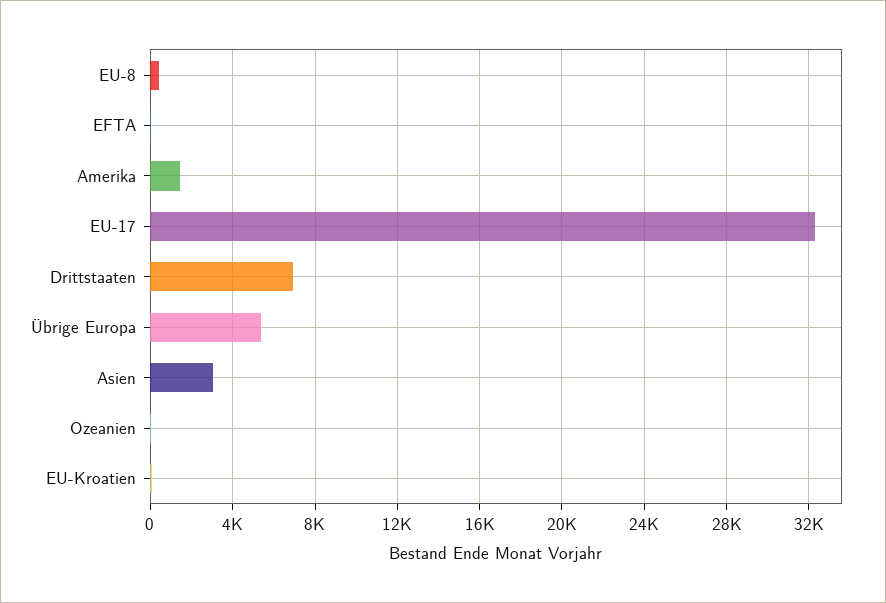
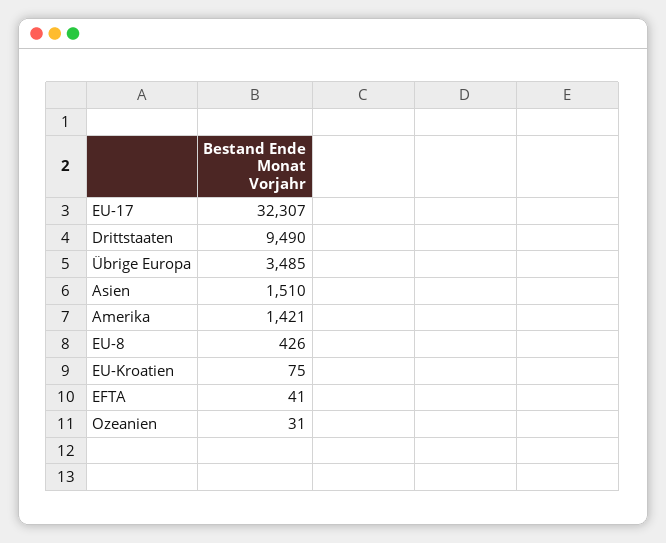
  {
    "EU-8": 426,
    "EFTA": 41,
    "Amerika": 1421,
    "EU-17": 32307,
-   "Drittstaaten": 7000,
+   "Drittstaaten": 9490,
-   "Übrige Europa": 5500,
+   "Übrige Europa": 3485,
-   "Asien": 3000,
+   "Asien": 1510,
    "Ozeanien": 31,
    "EU-Kroatien": 75
  }

